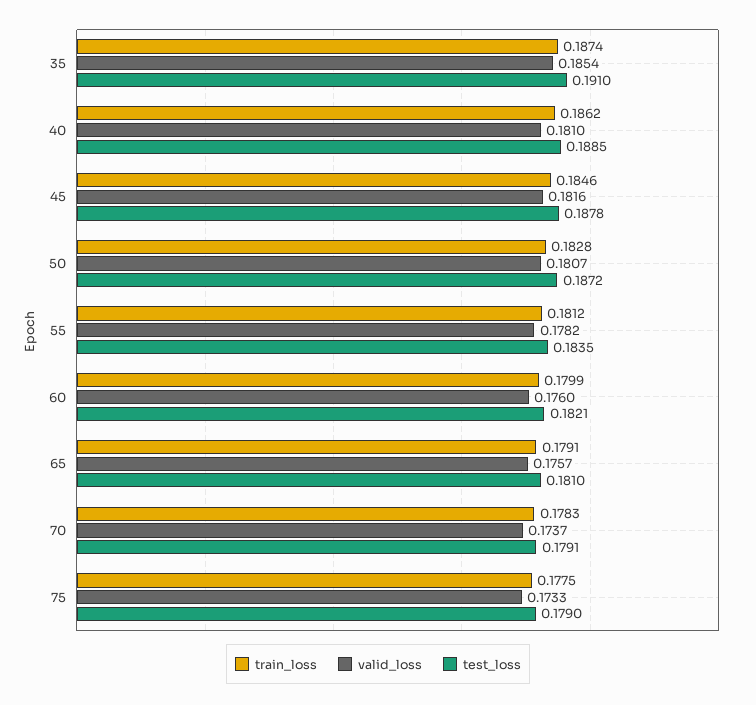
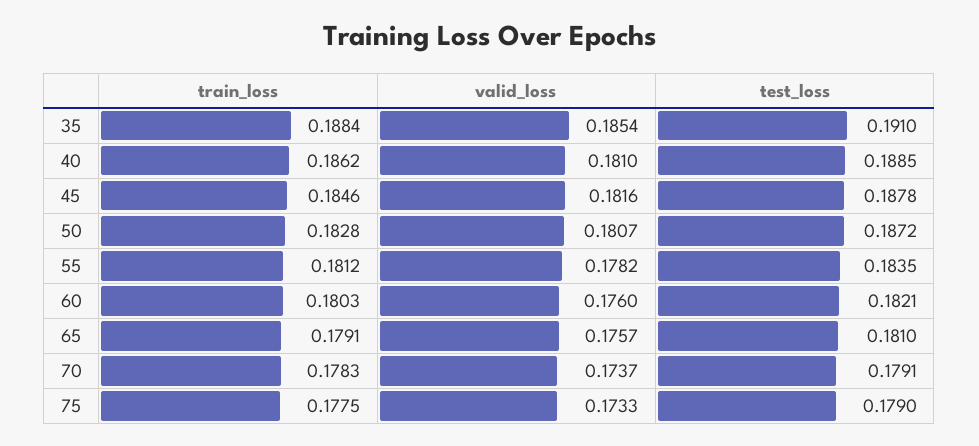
  {
    "train_loss": {
-     "35": 0.1874,
+     "35": 0.1884,
      "40": 0.1862,
      "45": 0.1846,
      "50": 0.1828,
      "55": 0.1812,
-     "60": 0.1799,
+     "60": 0.1803,
      "65": 0.1791,
      "70": 0.1783,
      "75": 0.1775
    },
    "valid_loss": {
      "35": 0.1854,
      "40": 0.181,
      "45": 0.1816,
      "50": 0.1807,
      "55": 0.1782,
      "60": 0.176,
      "65": 0.1757,
      "70": 0.1737,
      "75": 0.1733
    },
    "test_loss": {
      "35": 0.191,
      "40": 0.1885,
      "45": 0.1878,
      "50": 0.1872,
      "55": 0.1835,
      "60": 0.1821,
      "65": 0.181,
      "70": 0.1791,
      "75": 0.179
    }
  }

